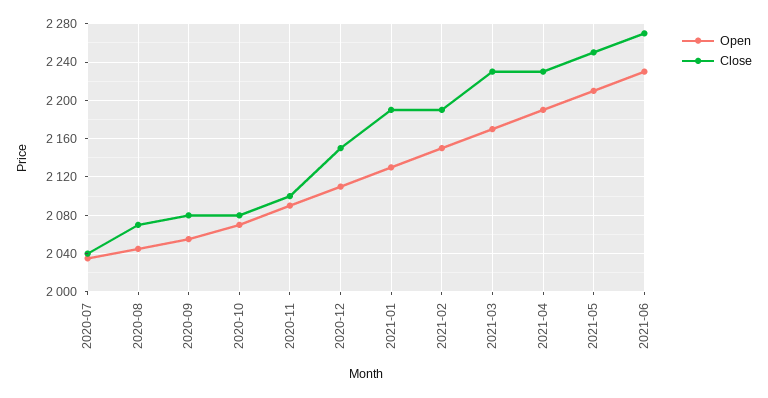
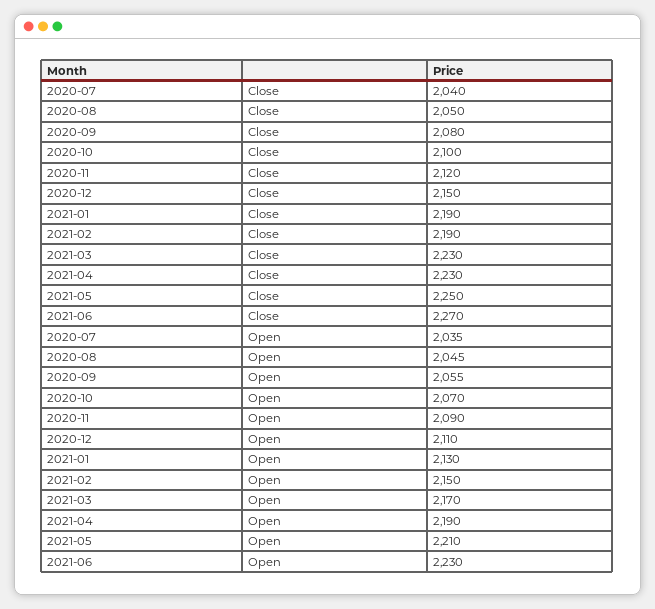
  {
    "Open": {
      "2020-07": 2035,
      "2020-08": 2045,
      "2020-09": 2055,
      "2020-10": 2070,
      "2020-11": 2090,
      "2020-12": 2110,
      "2021-01": 2130,
      "2021-02": 2150,
      "2021-03": 2170,
      "2021-04": 2190,
      "2021-05": 2210,
      "2021-06": 2230
    },
    "Close": {
      "2020-07": 2040,
-     "2020-08": 2070,
+     "2020-08": 2050,
      "2020-09": 2080,
-     "2020-10": 2080,
+     "2020-10": 2100,
-     "2020-11": 2100,
+     "2020-11": 2120,
      "2020-12": 2150,
      "2021-01": 2190,
      "2021-02": 2190,
      "2021-03": 2230,
      "2021-04": 2230,
      "2021-05": 2250,
      "2021-06": 2270
    }
  }

